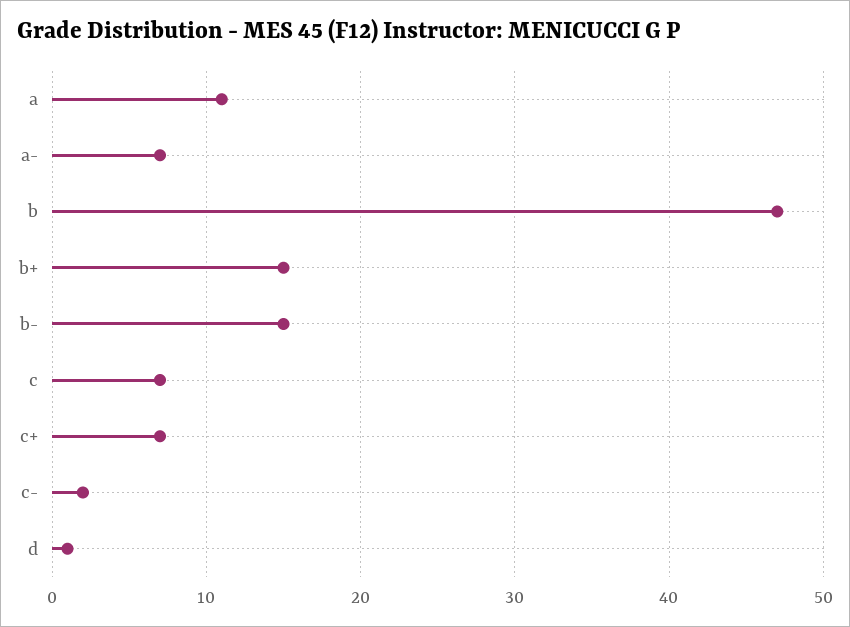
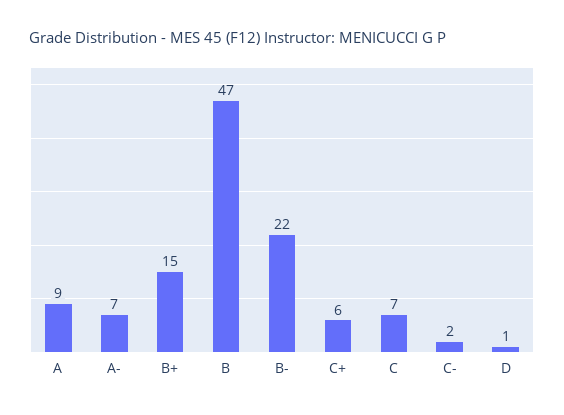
  {
-   "a": 11,
+   "a": 9,
    "a-": 7,
    "b": 47,
    "b+": 15,
-   "b-": 15,
+   "b-": 22,
    "c": 7,
-   "c+": 7,
+   "c+": 6,
    "c-": 2,
    "d": 1
  }

